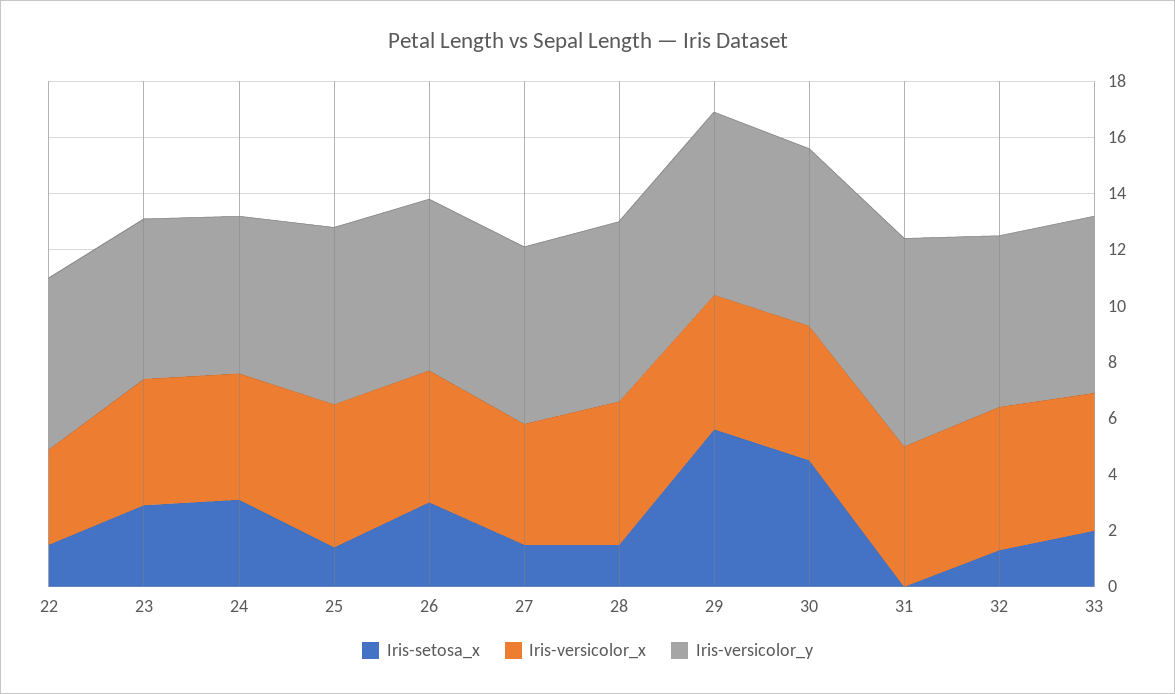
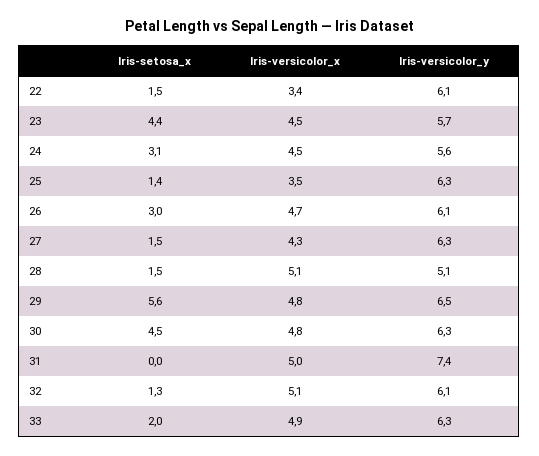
  {
    "Iris-setosa_x": {
      "22": 1.5,
-     "23": 3,
+     "23": 4.4,
      "24": 3.1,
      "25": 1.4,
      "26": 3,
      "27": 1.5,
      "28": 1.5,
      "29": 5.6,
      "30": 4.5,
      "31": 0,
      "32": 1.3,
      "33": 2
    },
    "Iris-versicolor_x": {
      "22": 3.4,
      "23": 4.5,
      "24": 4.5,
-     "25": 5,
+     "25": 3.5,
      "26": 4.7,
      "27": 4.3,
      "28": 5.1,
      "29": 4.8,
      "30": 4.8,
      "31": 5,
      "32": 5.1,
      "33": 4.9
    },
    "Iris-versicolor_y": {
      "22": 6.1,
      "23": 5.7,
      "24": 5.6,
      "25": 6.3,
      "26": 6.1,
      "27": 6.3,
-     "28": 6.5,
+     "28": 5.1,
      "29": 6.5,
      "30": 6.3,
      "31": 7.4,
      "32": 6.1,
      "33": 6.3
    }
  }

